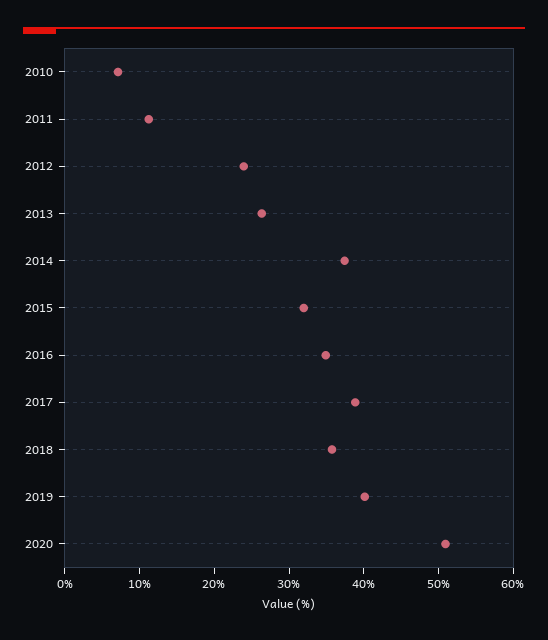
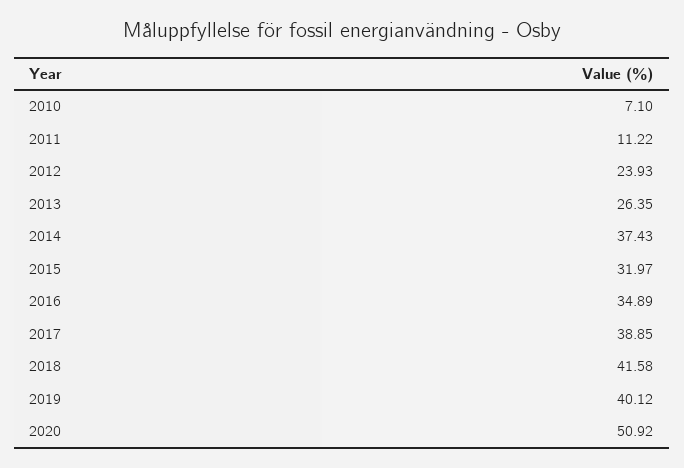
  {
    "2010": 7.1,
    "2011": 11.22,
    "2012": 23.93,
    "2013": 26.35,
    "2014": 37.43,
    "2015": 31.97,
    "2016": 34.89,
    "2017": 38.85,
-   "2018": 36,
+   "2018": 41.58,
    "2019": 40.12,
    "2020": 50.92
  }

